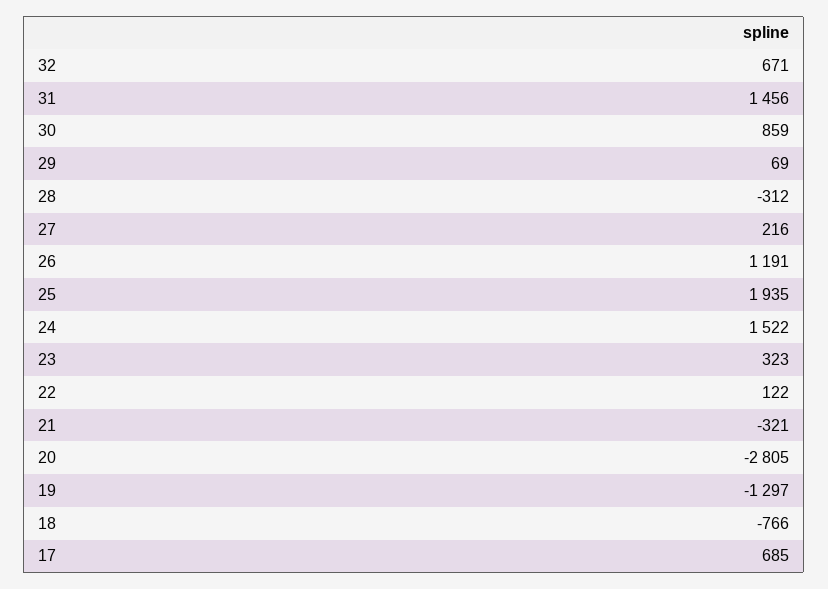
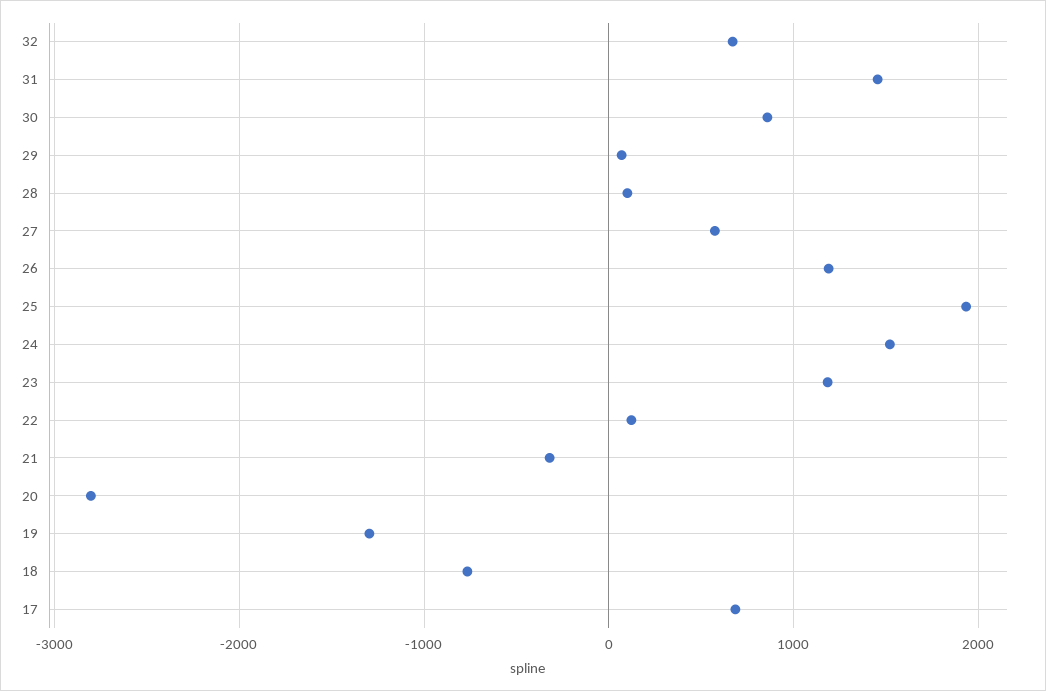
  {
    "32": 671,
    "31": 1456,
    "30": 859,
    "29": 69,
-   "28": -312,
+   "28": 100,
-   "27": 216,
+   "27": 600,
    "26": 1191,
    "25": 1935,
    "24": 1522,
-   "23": 323,
+   "23": 1200,
    "22": 122,
    "21": -321,
    "20": -2805,
    "19": -1297,
    "18": -766,
    "17": 685
  }

